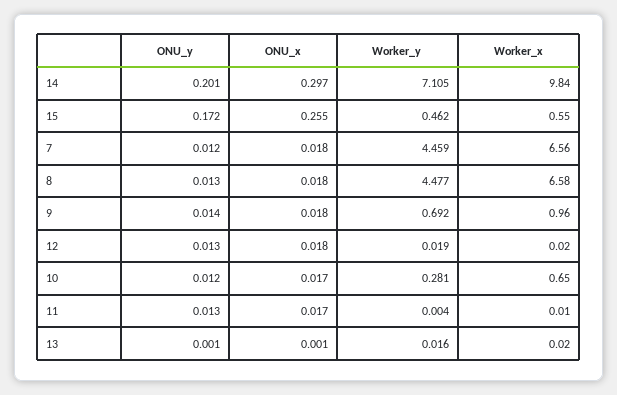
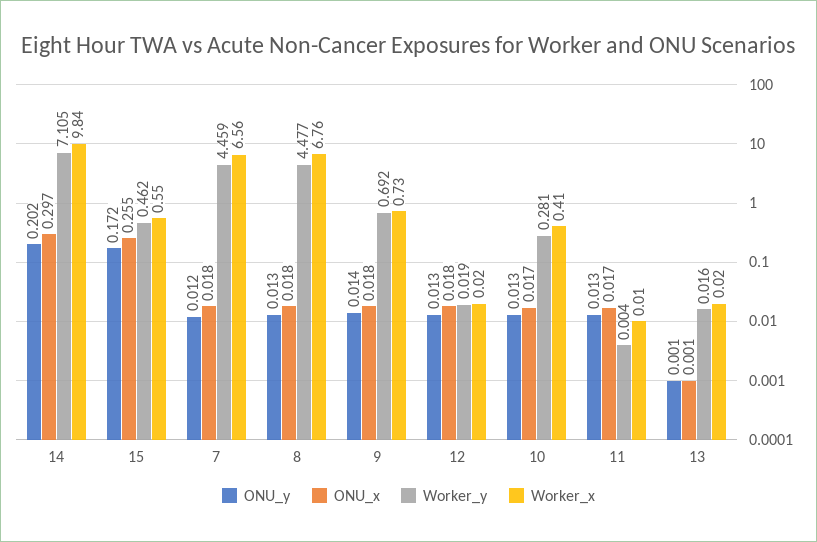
  {
    "ONU_y": {
-     "14": 0.201,
+     "14": 0.202,
      "15": 0.172,
      "7": 0.012,
      "8": 0.013,
      "9": 0.014,
      "12": 0.013,
-     "10": 0.012,
+     "10": 0.013,
      "11": 0.013,
      "13": 0.001
    },
    "ONU_x": {
      "14": 0.297,
      "15": 0.255,
      "7": 0.018,
      "8": 0.018,
      "9": 0.018,
      "12": 0.018,
      "10": 0.017,
      "11": 0.017,
      "13": 0.001
    },
    "Worker_y": {
      "14": 7.105,
      "15": 0.462,
      "7": 4.459,
      "8": 4.477,
      "9": 0.692,
      "12": 0.019,
      "10": 0.281,
      "11": 0.004,
      "13": 0.016
    },
    "Worker_x": {
      "14": 9.84,
      "15": 0.55,
      "7": 6.56,
-     "8": 6.58,
+     "8": 6.76,
-     "9": 0.96,
+     "9": 0.73,
      "12": 0.02,
-     "10": 0.65,
+     "10": 0.41,
      "11": 0.01,
      "13": 0.02
    }
  }

